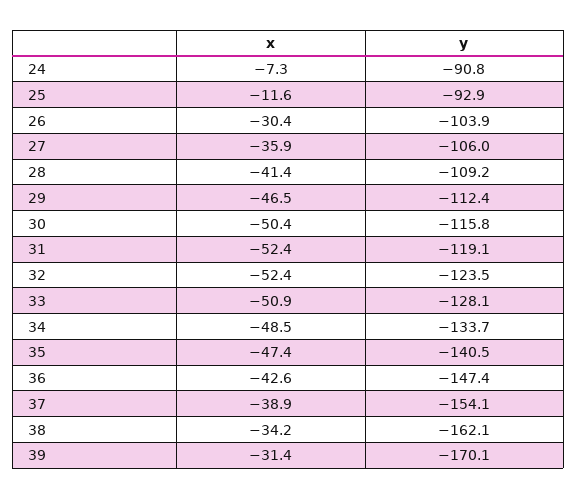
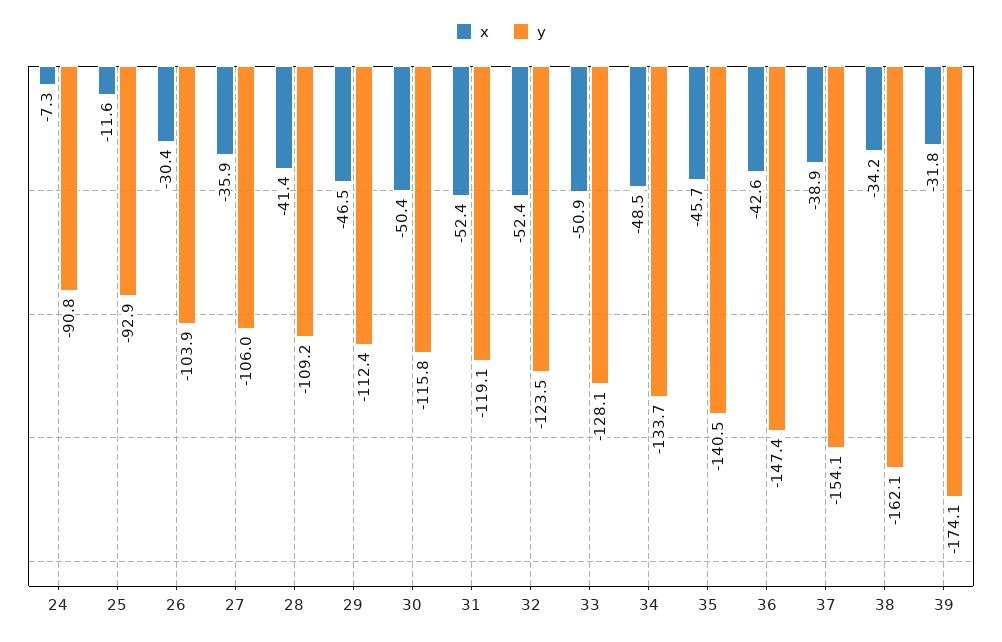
  {
    "x": {
      "24": -7.3,
      "25": -11.6,
      "26": -30.4,
      "27": -35.9,
      "28": -41.4,
      "29": -46.5,
      "30": -50.4,
      "31": -52.4,
      "32": -52.4,
      "33": -50.9,
      "34": -48.5,
-     "35": -47.4,
+     "35": -45.7,
      "36": -42.6,
      "37": -38.9,
      "38": -34.2,
-     "39": -31.4
+     "39": -31.8
    },
    "y": {
      "24": -90.8,
      "25": -92.9,
      "26": -103.9,
      "27": -106,
      "28": -109.2,
      "29": -112.4,
      "30": -115.8,
      "31": -119.1,
      "32": -123.5,
      "33": -128.1,
      "34": -133.7,
      "35": -140.5,
      "36": -147.4,
      "37": -154.1,
      "38": -162.1,
-     "39": -170.1
+     "39": -174.1
    }
  }

